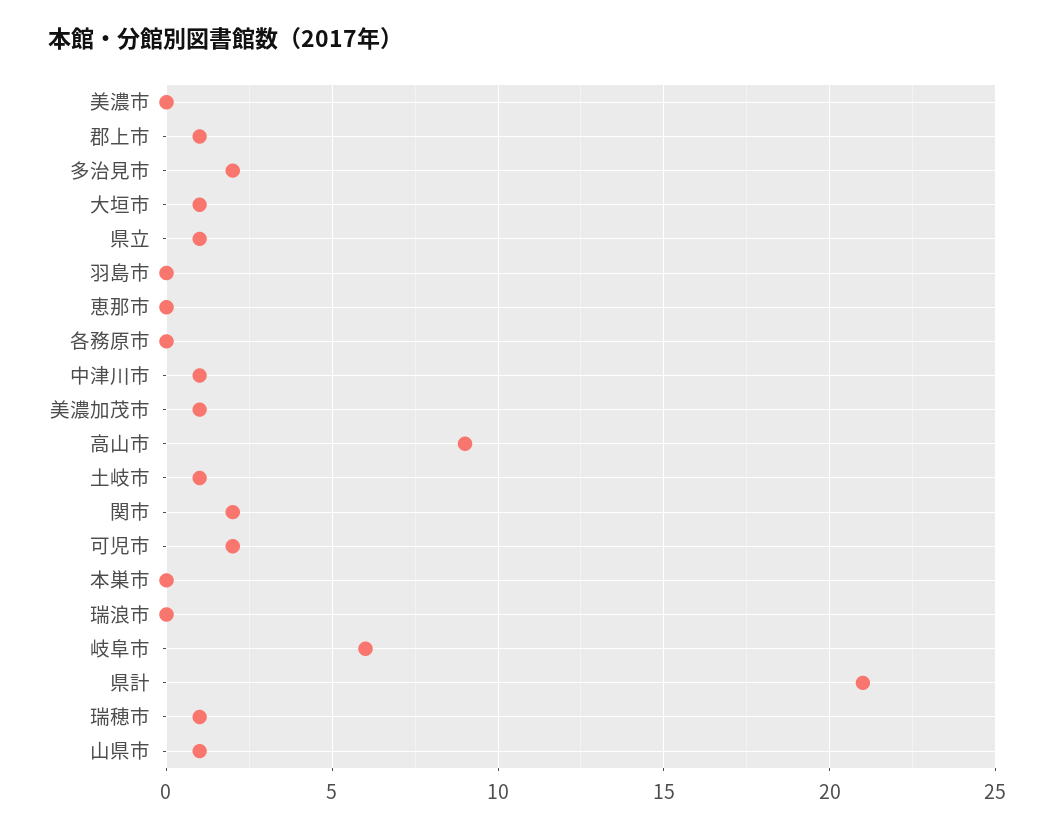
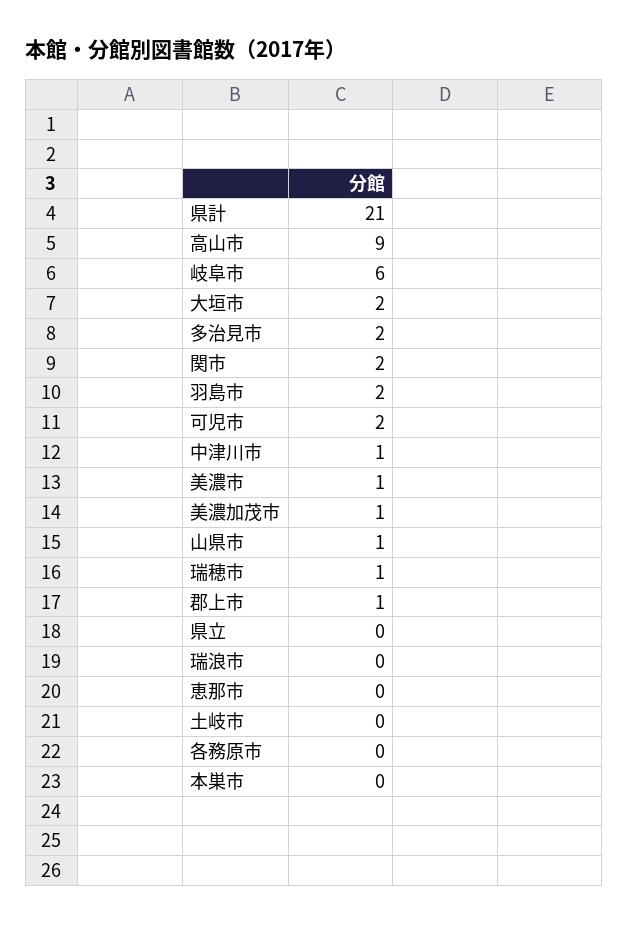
  {
-   "美濃市": 0,
+   "美濃市": 1,
    "郡上市": 1,
    "多治見市": 2,
-   "大垣市": 1,
+   "大垣市": 2,
-   "県立": 1,
+   "県立": 0,
-   "羽島市": 0,
+   "羽島市": 2,
    "恵那市": 0,
    "各務原市": 0,
    "中津川市": 1,
    "美濃加茂市": 1,
    "高山市": 9,
-   "土岐市": 1,
+   "土岐市": 0,
    "関市": 2,
    "可児市": 2,
    "本巣市": 0,
    "瑞浪市": 0,
    "岐阜市": 6,
    "県計": 21,
    "瑞穂市": 1,
    "山県市": 1
  }

